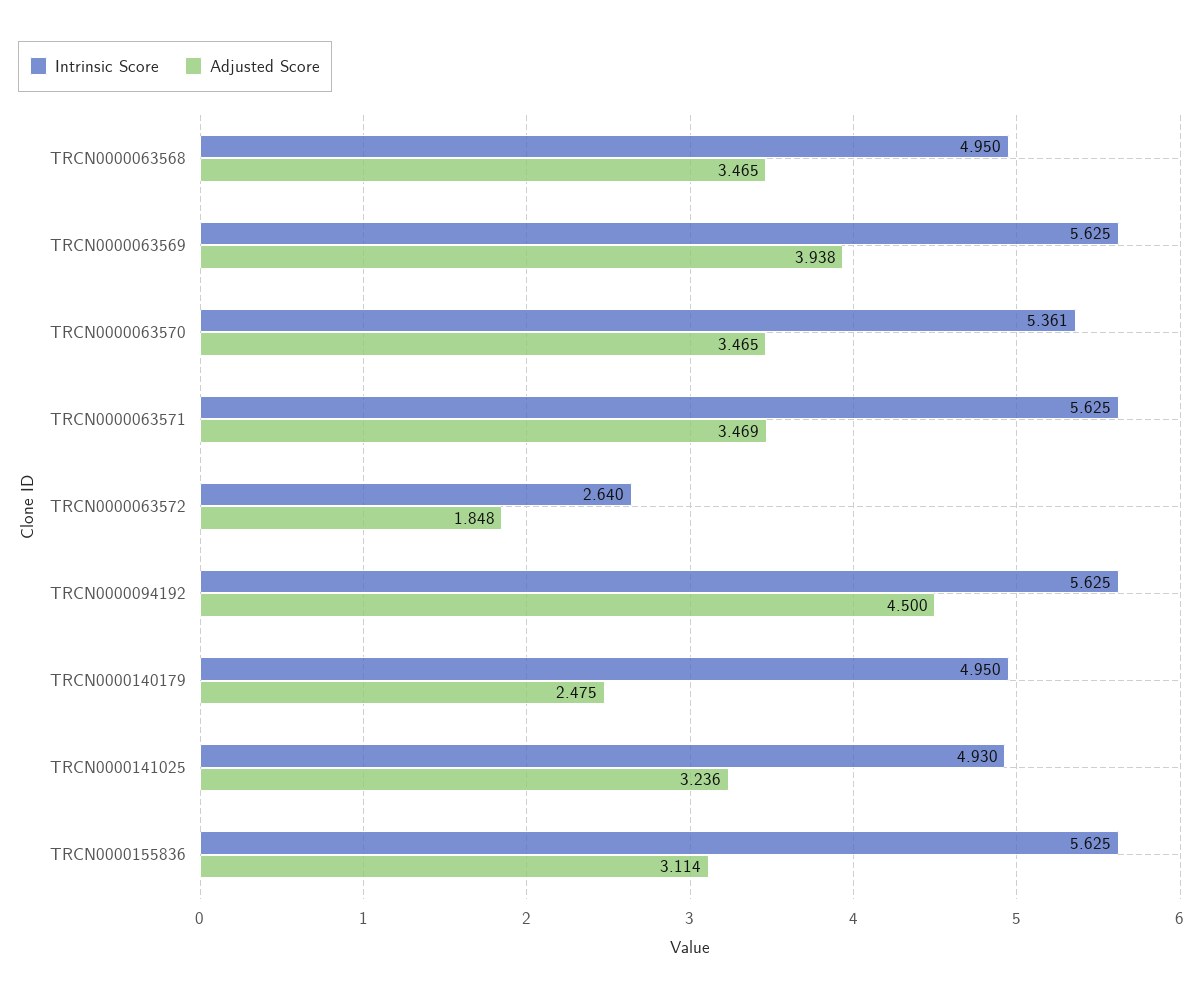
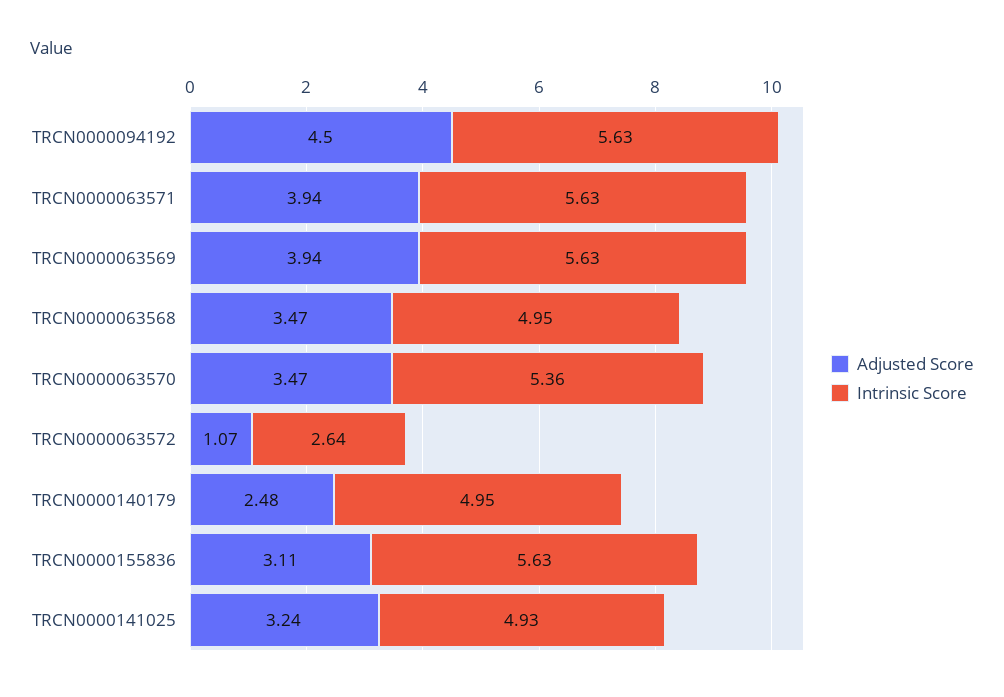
  {
    "Intrinsic Score": {
      "TRCN0000063568": 4.95,
      "TRCN0000063569": 5.625,
      "TRCN0000063570": 5.361,
      "TRCN0000063571": 5.625,
      "TRCN0000063572": 2.64,
      "TRCN0000094192": 5.625,
      "TRCN0000140179": 4.95,
      "TRCN0000141025": 4.93,
      "TRCN0000155836": 5.625
    },
    "Adjusted Score": {
      "TRCN0000063568": 3.465,
      "TRCN0000063569": 3.938,
      "TRCN0000063570": 3.465,
-     "TRCN0000063571": 3.469,
+     "TRCN0000063571": 3.94,
-     "TRCN0000063572": 1.848,
+     "TRCN0000063572": 1.07,
      "TRCN0000094192": 4.5,
      "TRCN0000140179": 2.475,
      "TRCN0000141025": 3.236,
      "TRCN0000155836": 3.114
    }
  }

